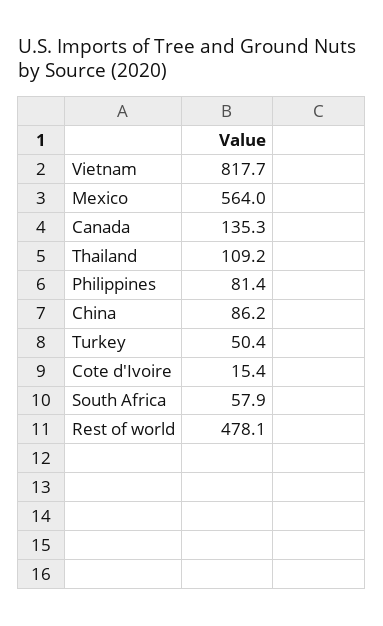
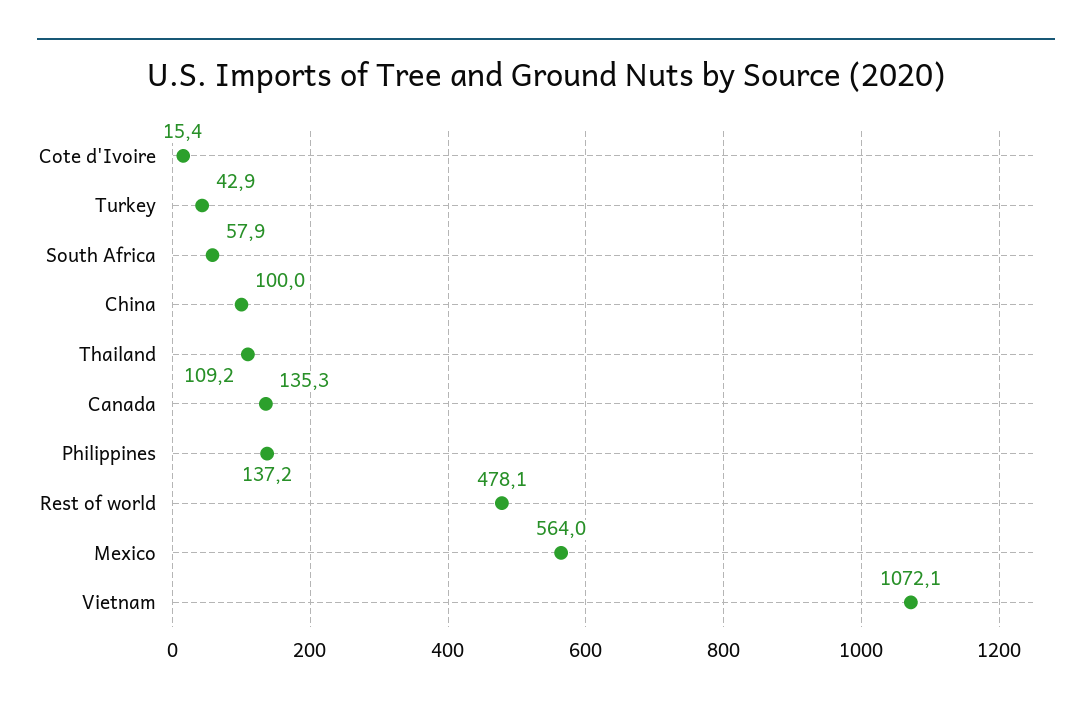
  {
-   "Vietnam": 817.7,
+   "Vietnam": 1072.1,
    "Mexico": 564,
    "Canada": 135.3,
    "Thailand": 109.2,
-   "Philippines": 81.4,
+   "Philippines": 137.2,
-   "China": 86.2,
+   "China": 100,
-   "Turkey": 50.4,
+   "Turkey": 42.9,
    "Cote d'Ivoire": 15.4,
    "South Africa": 57.9,
    "Rest of world": 478.1
  }

